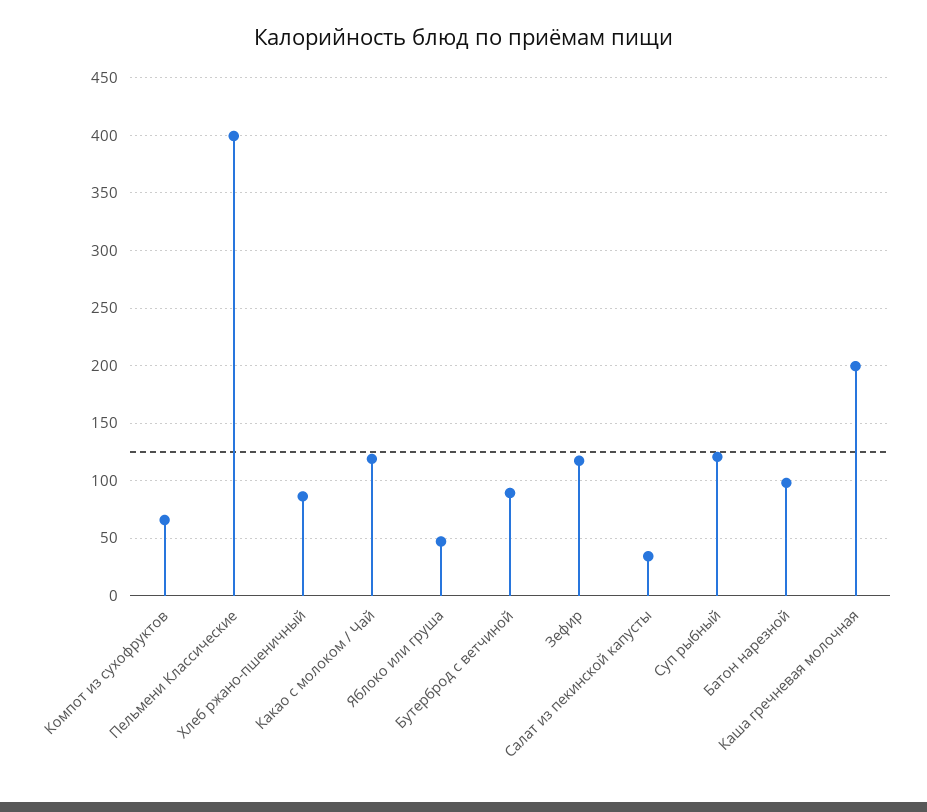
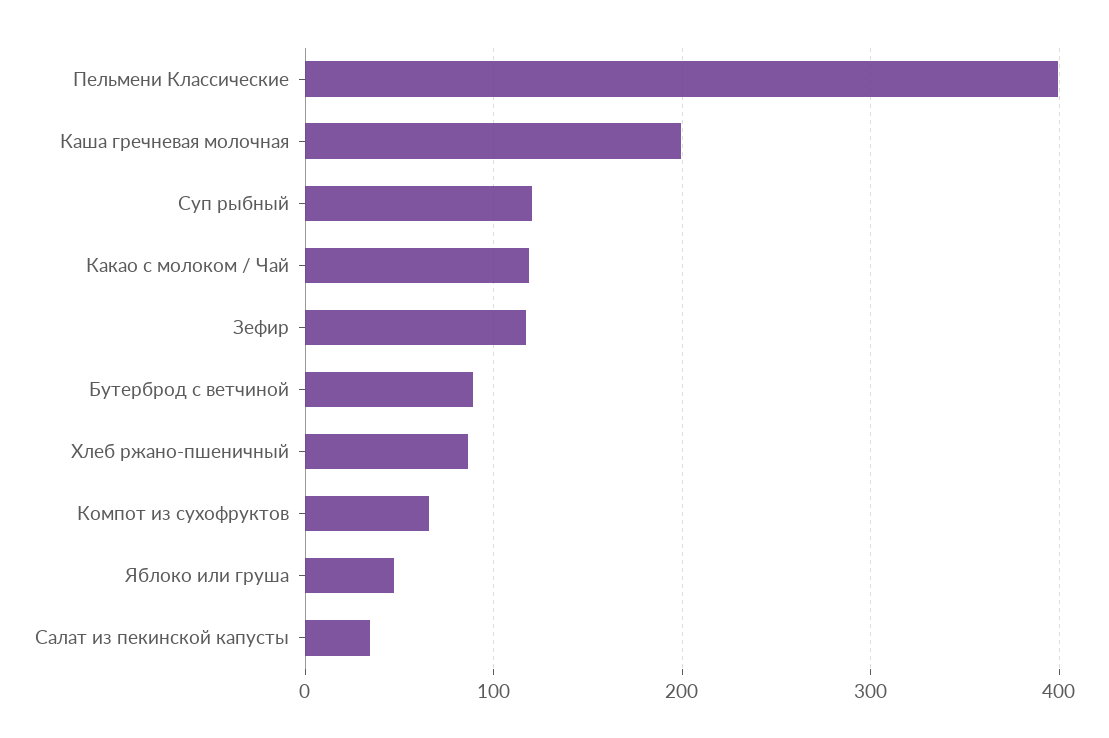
  {
    "Компот из сухофруктов": 70,
    "Пельмени Классические": 400,
    "Хлеб ржано-пшеничный": 90,
    "Какао с молоком / Чай": 120,
    "Яблоко или груша": 50,
    "Бутерброд с ветчиной": 90,
    "Зефир": 120,
    "Салат из пекинской капусты": 30,
    "Суп рыбный": 120,
-   "Батон нарезной": 100,
    "Каша гречневая молочная": 200
  }

